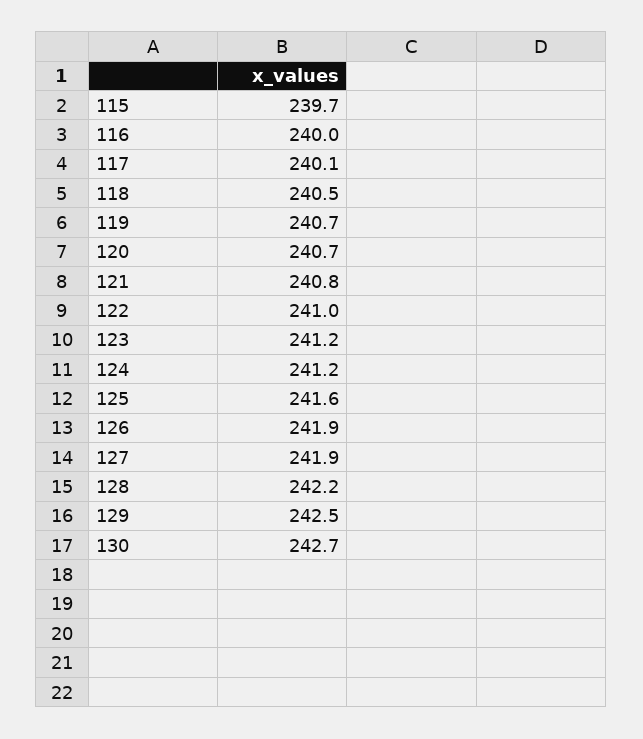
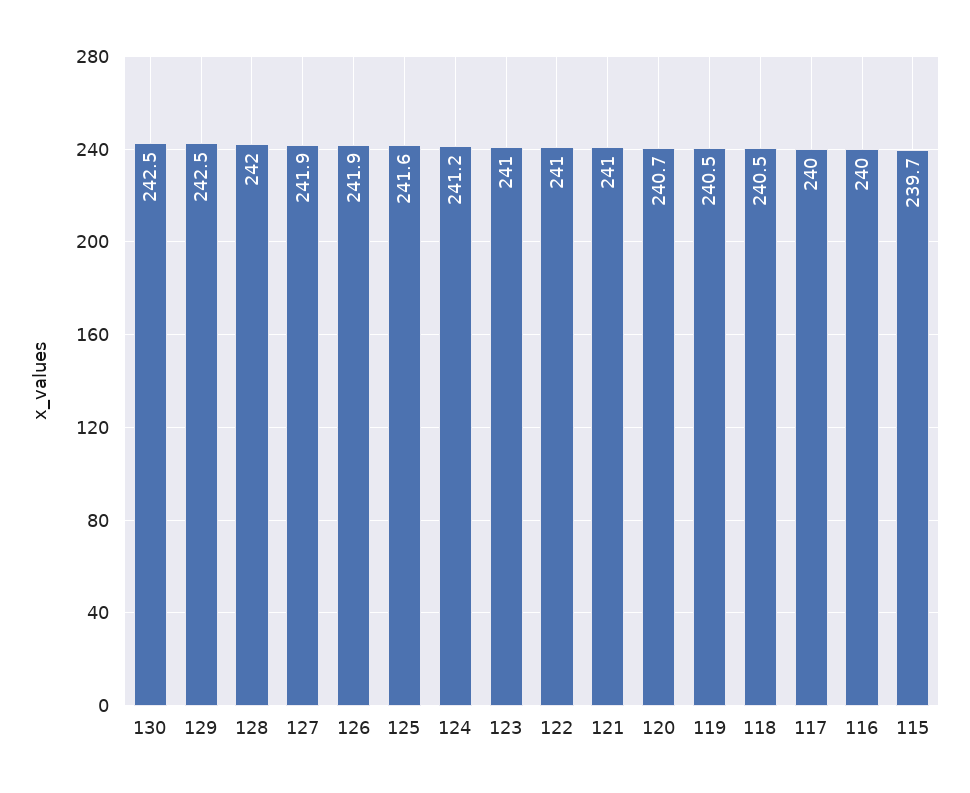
  {
    "115": 239.7,
    "116": 240,
-   "117": 240.1,
+   "117": 240,
    "118": 240.5,
-   "119": 240.7,
+   "119": 240.5,
    "120": 240.7,
-   "121": 240.8,
+   "121": 241,
    "122": 241,
-   "123": 241.2,
+   "123": 241,
    "124": 241.2,
    "125": 241.6,
    "126": 241.9,
    "127": 241.9,
-   "128": 242.2,
+   "128": 242,
    "129": 242.5,
-   "130": 242.7
+   "130": 242.5
  }

